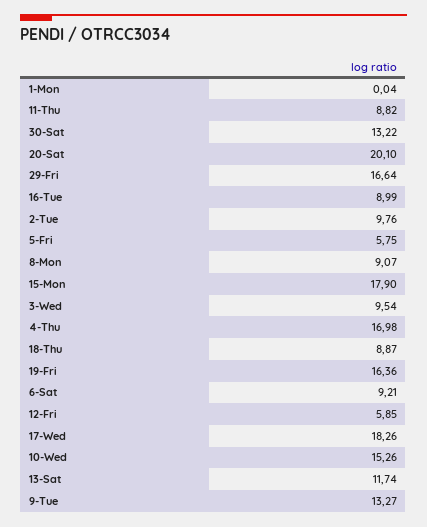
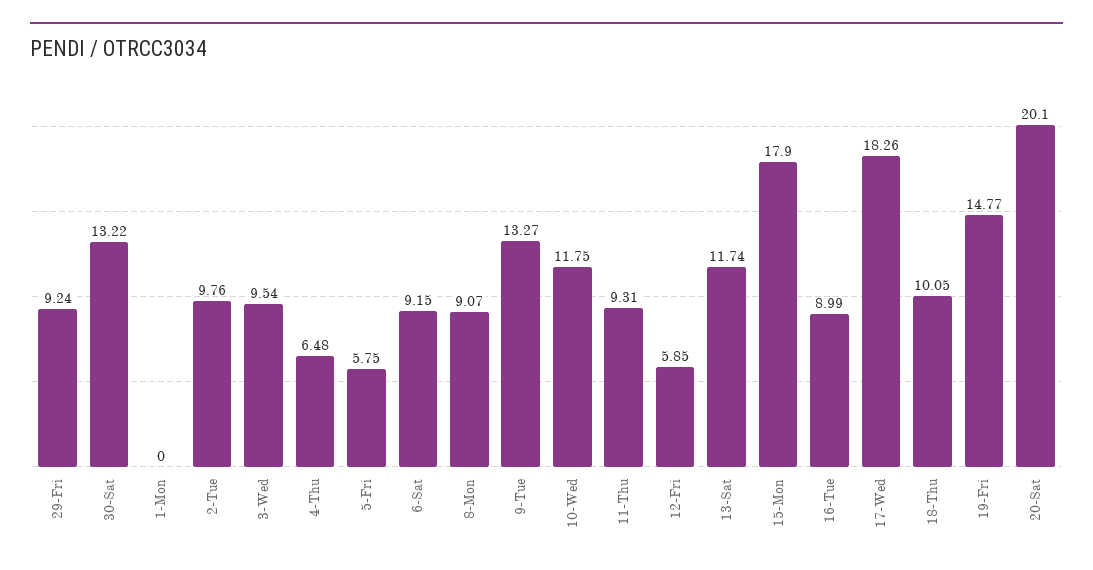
  {
-   "1-Mon": 0.04,
+   "1-Mon": 0,
-   "11-Thu": 8.82,
+   "11-Thu": 9.31,
    "30-Sat": 13.22,
    "20-Sat": 20.1,
-   "29-Fri": 16.64,
+   "29-Fri": 9.24,
    "16-Tue": 8.99,
    "2-Tue": 9.76,
    "5-Fri": 5.75,
    "8-Mon": 9.07,
    "15-Mon": 17.9,
    "3-Wed": 9.54,
-   "4-Thu": 16.98,
+   "4-Thu": 6.48,
-   "18-Thu": 8.87,
+   "18-Thu": 10.05,
-   "19-Fri": 16.36,
+   "19-Fri": 14.77,
-   "6-Sat": 9.21,
+   "6-Sat": 9.15,
    "12-Fri": 5.85,
    "17-Wed": 18.26,
-   "10-Wed": 15.26,
+   "10-Wed": 11.75,
    "13-Sat": 11.74,
    "9-Tue": 13.27
  }

